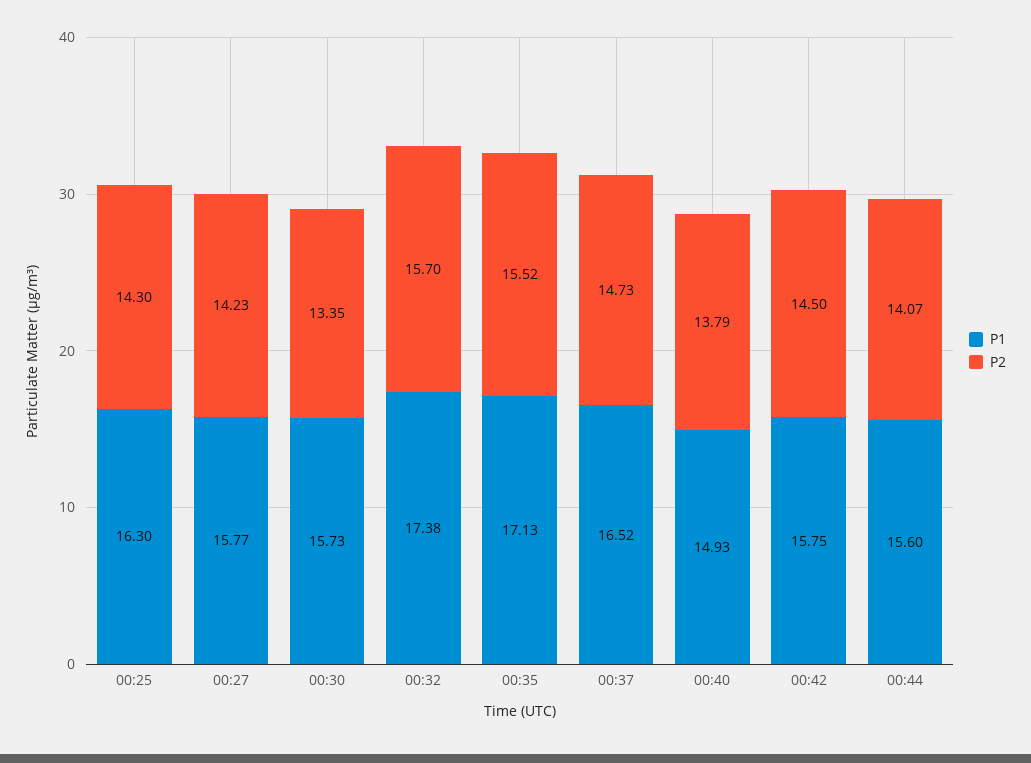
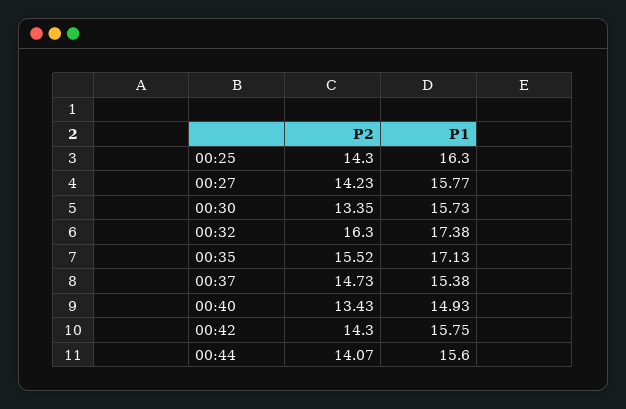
  {
    "P1": {
      "00:25": 16.3,
      "00:27": 15.77,
      "00:30": 15.73,
      "00:32": 17.38,
      "00:35": 17.13,
-     "00:37": 16.52,
+     "00:37": 15.38,
      "00:40": 14.93,
      "00:42": 15.75,
      "00:44": 15.6
    },
    "P2": {
      "00:25": 14.3,
      "00:27": 14.23,
      "00:30": 13.35,
-     "00:32": 15.7,
+     "00:32": 16.3,
      "00:35": 15.52,
      "00:37": 14.73,
-     "00:40": 13.79,
+     "00:40": 13.43,
-     "00:42": 14.5,
+     "00:42": 14.3,
      "00:44": 14.07
    }
  }

